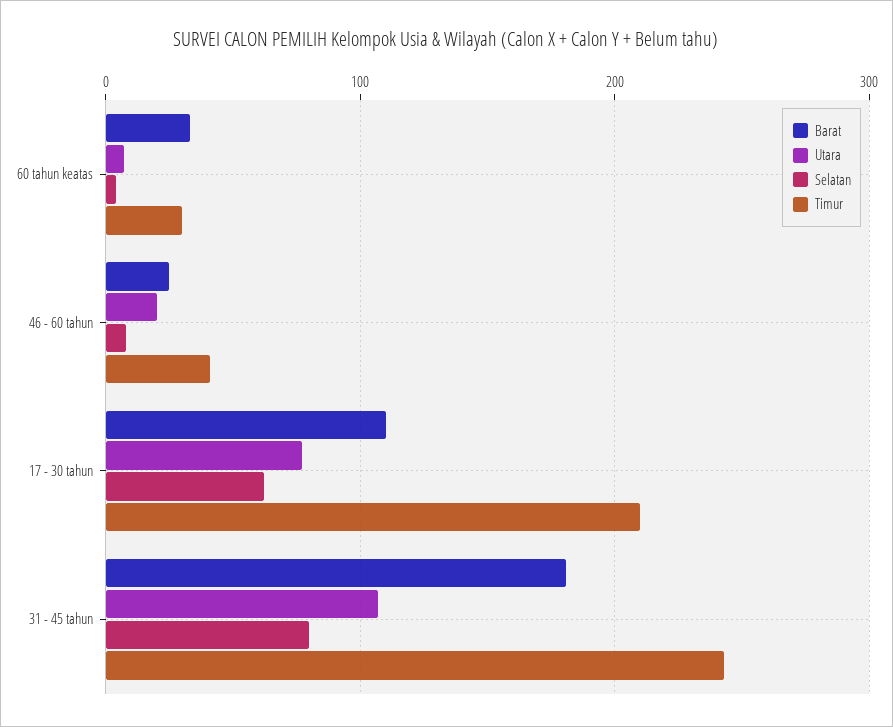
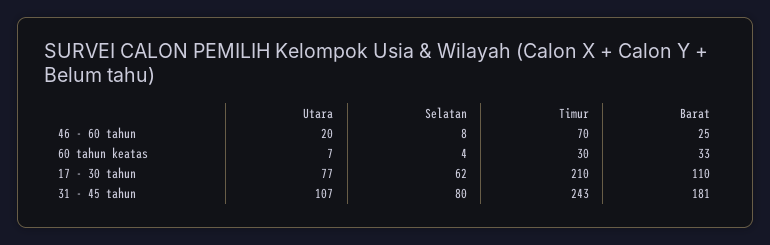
  {
    "Barat": {
      "60 tahun keatas": 33,
      "46 - 60 tahun": 25,
      "17 - 30 tahun": 110,
      "31 - 45 tahun": 181
    },
    "Utara": {
      "60 tahun keatas": 7,
      "46 - 60 tahun": 20,
      "17 - 30 tahun": 77,
      "31 - 45 tahun": 107
    },
    "Selatan": {
      "60 tahun keatas": 4,
      "46 - 60 tahun": 8,
      "17 - 30 tahun": 62,
      "31 - 45 tahun": 80
    },
    "Timur": {
      "60 tahun keatas": 30,
-     "46 - 60 tahun": 40,
+     "46 - 60 tahun": 70,
      "17 - 30 tahun": 210,
      "31 - 45 tahun": 243
    }
  }

